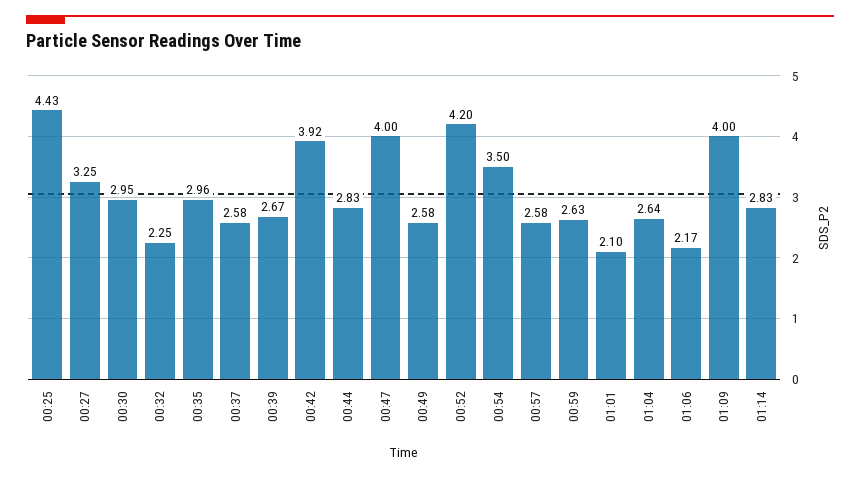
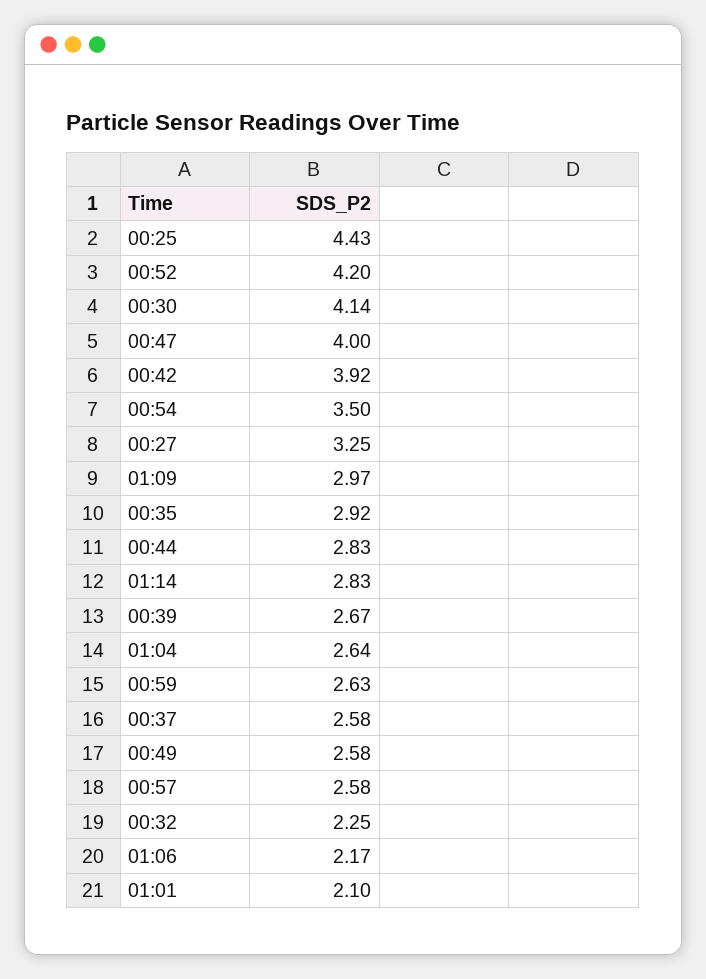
  {
    "00:25": 4.43,
    "00:27": 3.25,
-   "00:30": 2.95,
+   "00:30": 4.14,
    "00:32": 2.25,
-   "00:35": 2.96,
+   "00:35": 2.92,
    "00:37": 2.58,
    "00:39": 2.67,
    "00:42": 3.92,
    "00:44": 2.83,
    "00:47": 4,
    "00:49": 2.58,
    "00:52": 4.2,
    "00:54": 3.5,
    "00:57": 2.58,
    "00:59": 2.63,
    "01:01": 2.1,
    "01:04": 2.64,
    "01:06": 2.17,
-   "01:09": 4,
+   "01:09": 2.97,
    "01:14": 2.83
  }

